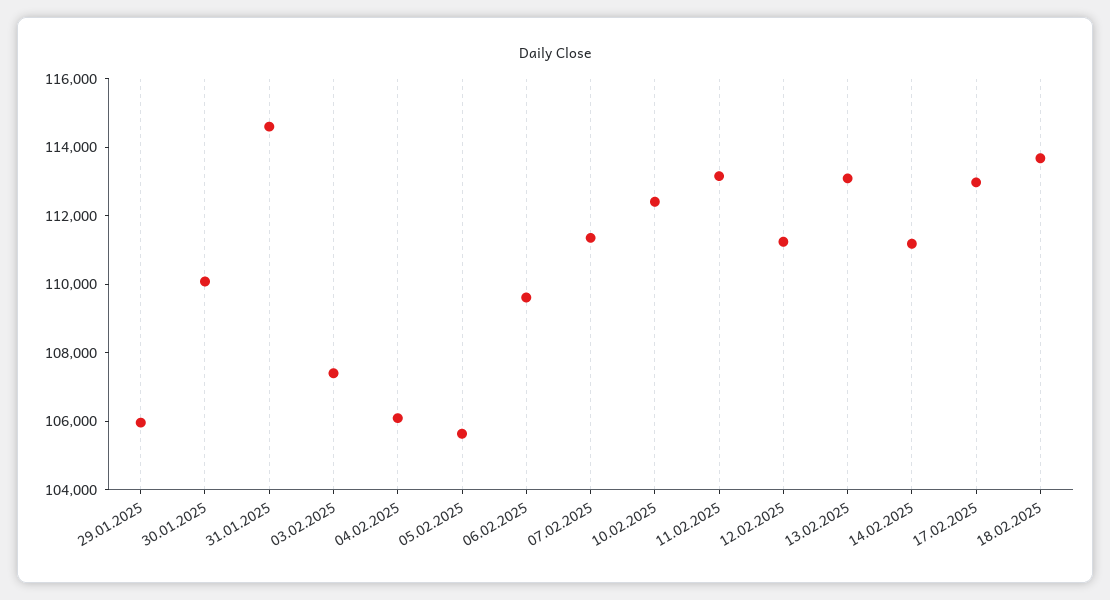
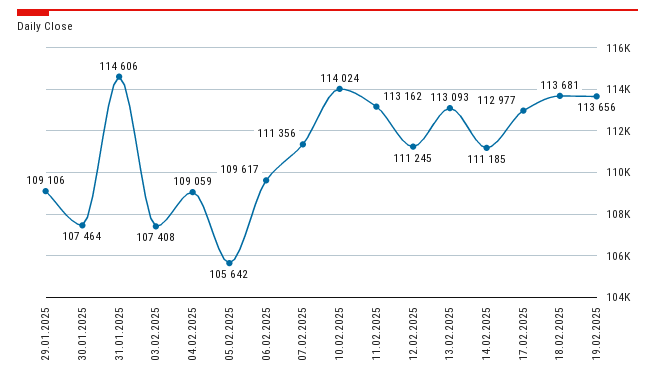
  {
-   "29.01.2025": 106000,
+   "29.01.2025": 109106,
-   "30.01.2025": 110000,
+   "30.01.2025": 107464,
    "31.01.2025": 114606,
    "03.02.2025": 107408,
-   "04.02.2025": 106000,
+   "04.02.2025": 109059,
    "05.02.2025": 105642,
    "06.02.2025": 109617,
    "07.02.2025": 111356,
-   "10.02.2025": 112500,
+   "10.02.2025": 114024,
    "11.02.2025": 113162,
    "12.02.2025": 111245,
    "13.02.2025": 113093,
    "14.02.2025": 111185,
    "17.02.2025": 112977,
-   "18.02.2025": 113681
+   "18.02.2025": 113681,
+   "19.02.2025": 113656
  }

